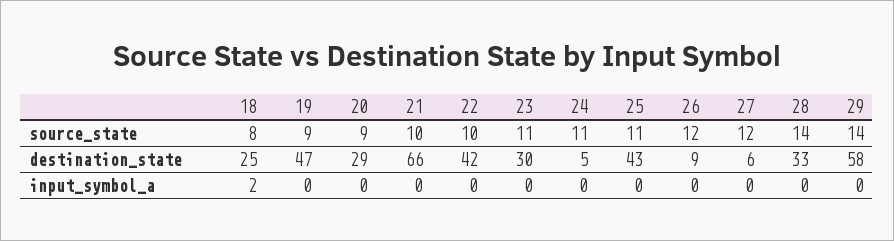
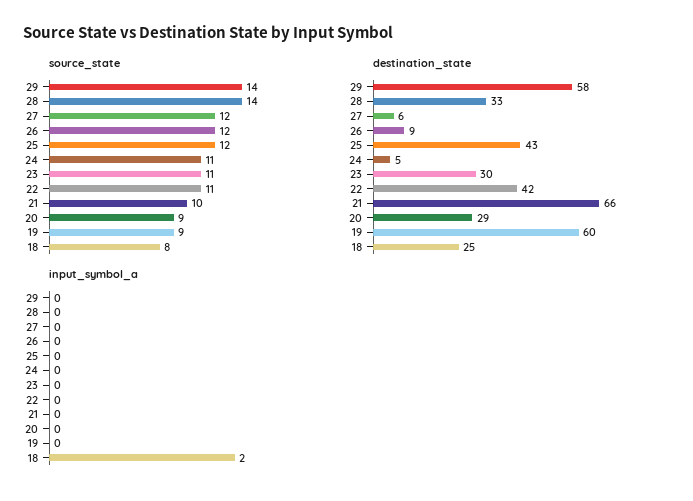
  {
    "source_state": {
      "18": 8,
      "19": 9,
      "20": 9,
      "21": 10,
-     "22": 10,
+     "22": 11,
      "23": 11,
      "24": 11,
-     "25": 11,
+     "25": 12,
      "26": 12,
      "27": 12,
      "28": 14,
      "29": 14
    },
    "destination_state": {
      "18": 25,
-     "19": 47,
+     "19": 60,
      "20": 29,
      "21": 66,
      "22": 42,
      "23": 30,
      "24": 5,
      "25": 43,
      "26": 9,
      "27": 6,
      "28": 33,
      "29": 58
    },
    "input_symbol_a": {
      "18": 2,
      "19": 0,
      "20": 0,
      "21": 0,
      "22": 0,
      "23": 0,
      "24": 0,
      "25": 0,
      "26": 0,
      "27": 0,
      "28": 0,
      "29": 0
    }
  }

